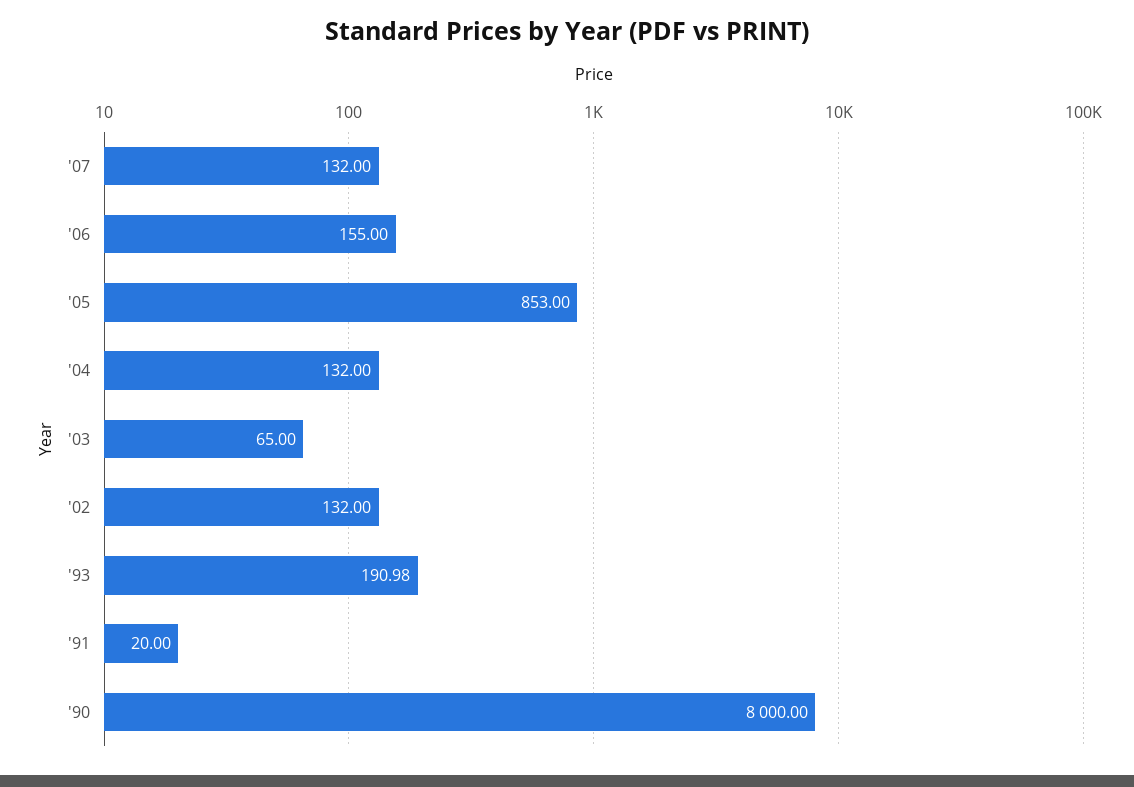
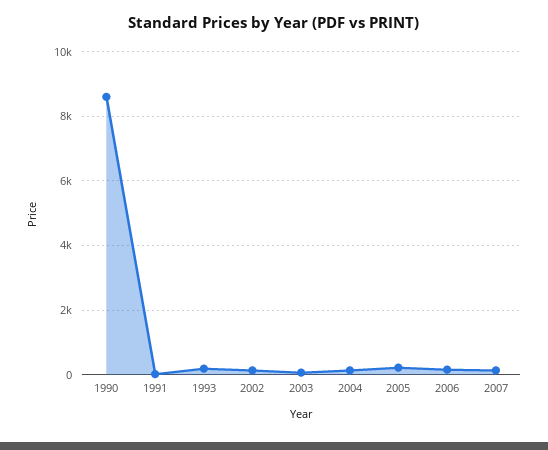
  {
    "'07": 132,
    "'06": 155,
-   "'05": 853,
+   "'05": 200,
    "'04": 132,
    "'03": 65,
    "'02": 132,
    "'93": 190.98,
    "'91": 20,
-   "'90": 8000
+   "'90": 8600
  }

